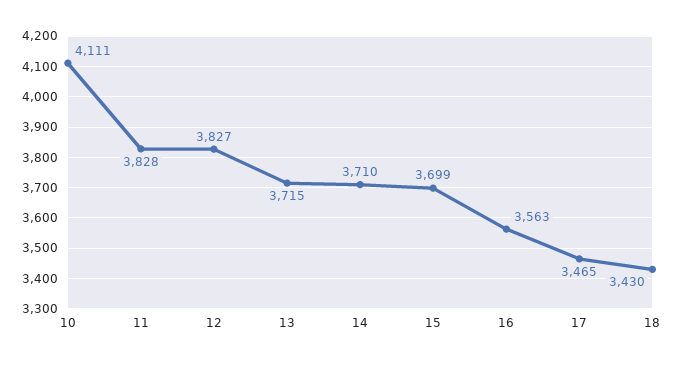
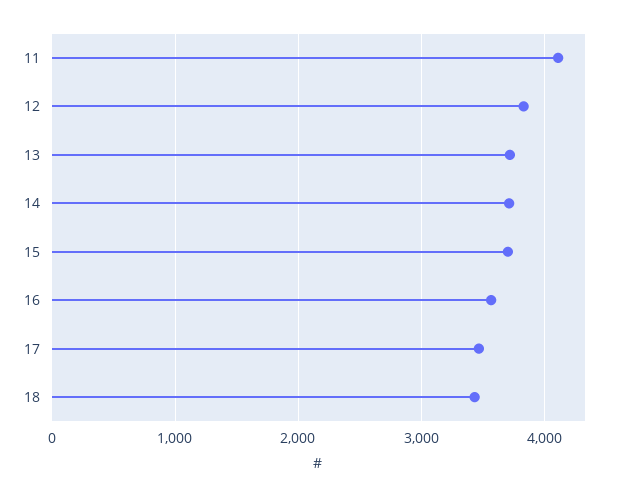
  {
-   "10": 4111,
-   "11": 3828,
+   "11": 4100,
    "12": 3827,
    "13": 3715,
    "14": 3710,
    "15": 3699,
    "16": 3563,
    "17": 3465,
    "18": 3430
  }

